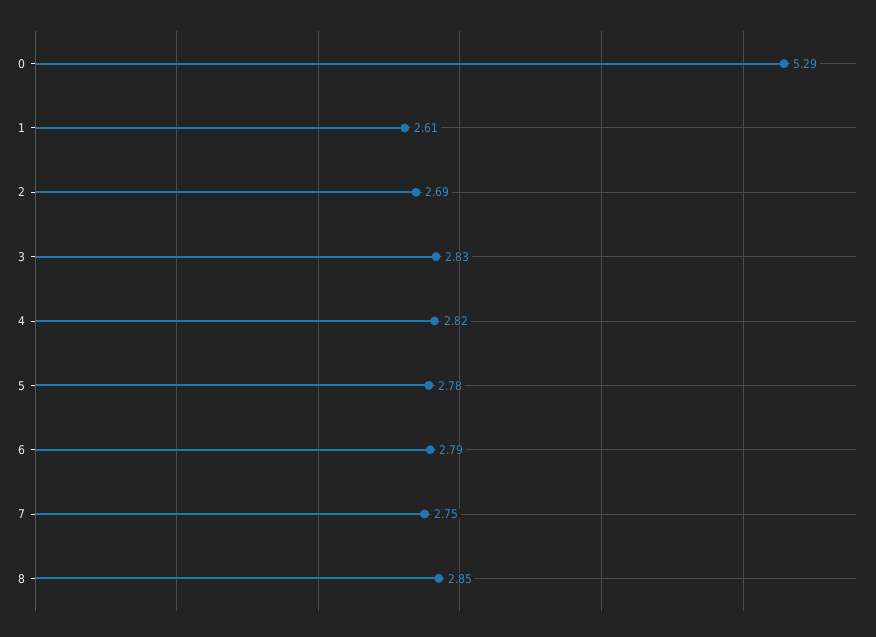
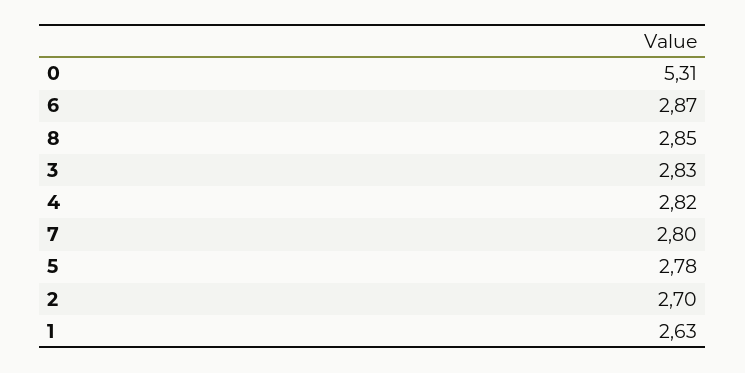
  {
-   "0": 5.29,
+   "0": 5.31,
-   "1": 2.61,
+   "1": 2.63,
-   "2": 2.69,
+   "2": 2.7,
    "3": 2.83,
    "4": 2.82,
    "5": 2.78,
-   "6": 2.79,
+   "6": 2.87,
-   "7": 2.75,
+   "7": 2.8,
    "8": 2.85
  }

